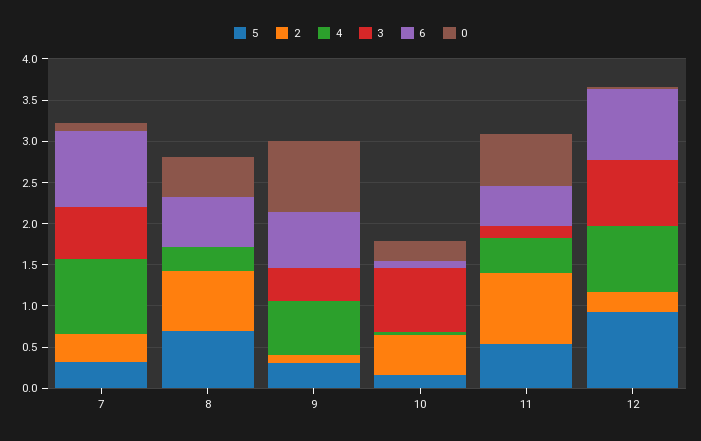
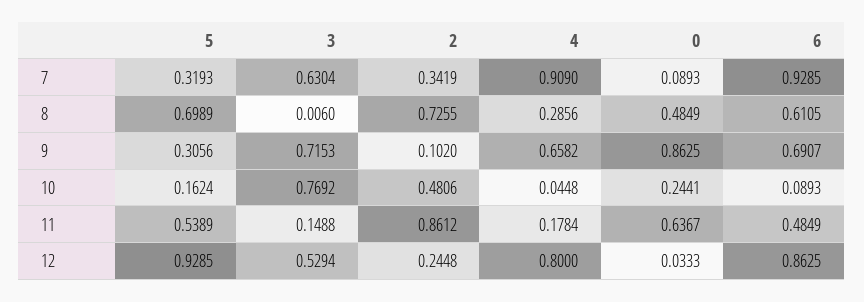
  {
    "5": {
      "7": 0.3193,
      "8": 0.6989,
      "9": 0.3056,
      "10": 0.1624,
      "11": 0.5389,
      "12": 0.9285
    },
    "2": {
      "7": 0.3419,
      "8": 0.7255,
      "9": 0.102,
      "10": 0.4806,
      "11": 0.8612,
      "12": 0.2448
    },
    "4": {
      "7": 0.909,
      "8": 0.2856,
      "9": 0.6582,
      "10": 0.0448,
-     "11": 0.4,
+     "11": 0.1784,
      "12": 0.8
    },
    "3": {
      "7": 0.6304,
      "8": 0.006,
-     "9": 0.4,
+     "9": 0.7153,
      "10": 0.7692,
      "11": 0.1488,
-     "12": 0.8
+     "12": 0.5294
    },
    "6": {
      "7": 0.9285,
      "8": 0.6105,
      "9": 0.6907,
      "10": 0.0893,
      "11": 0.4849,
      "12": 0.8625
    },
    "0": {
      "7": 0.0893,
      "8": 0.4849,
      "9": 0.8625,
      "10": 0.2441,
      "11": 0.6367,
      "12": 0.0333
    }
  }

